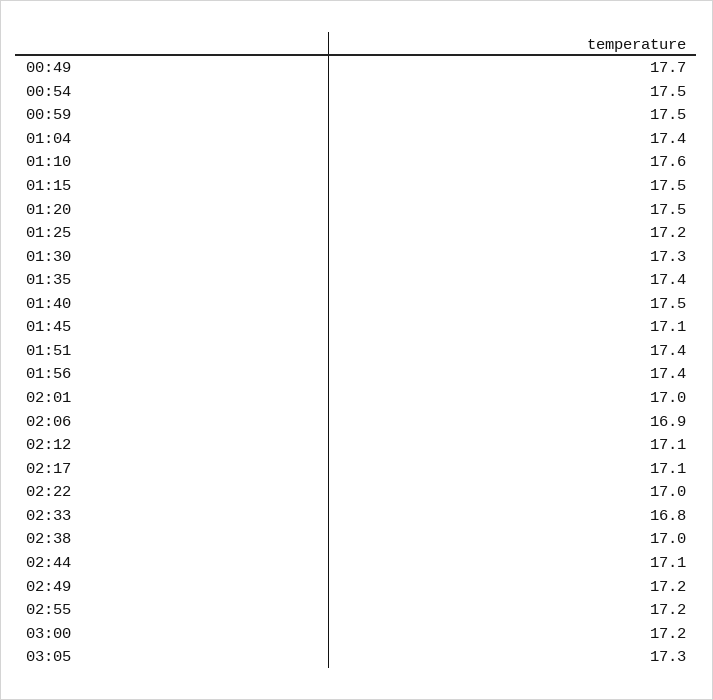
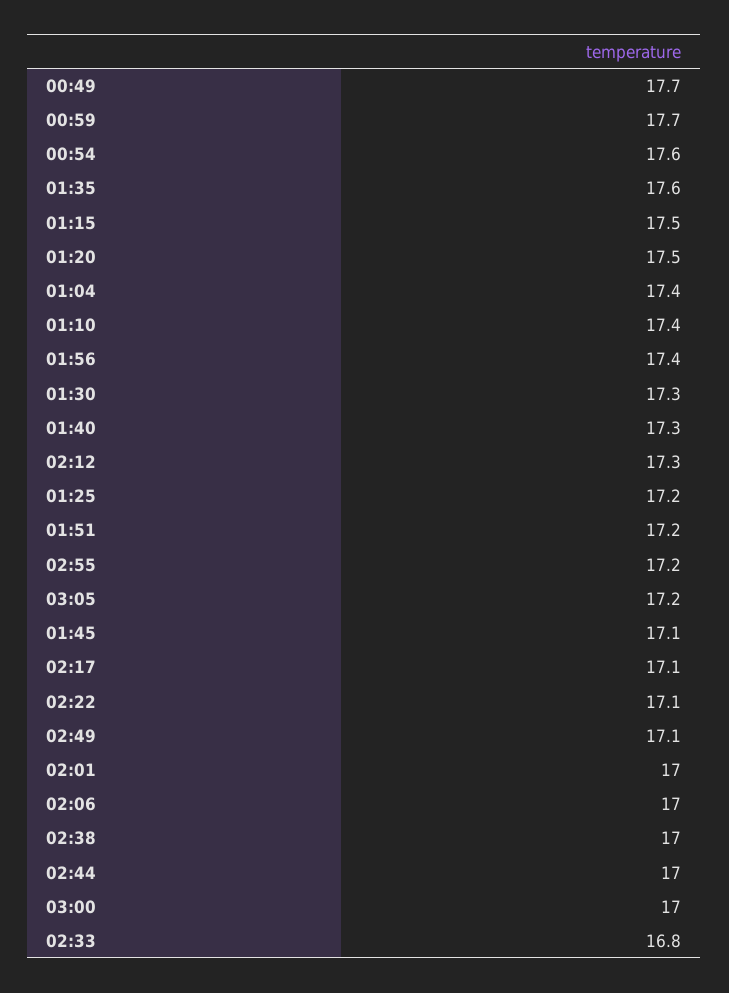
  {
    "00:49": 17.7,
-   "00:54": 17.5,
+   "00:54": 17.6,
-   "00:59": 17.5,
+   "00:59": 17.7,
    "01:04": 17.4,
-   "01:10": 17.6,
+   "01:10": 17.4,
    "01:15": 17.5,
    "01:20": 17.5,
    "01:25": 17.2,
    "01:30": 17.3,
-   "01:35": 17.4,
+   "01:35": 17.6,
-   "01:40": 17.5,
+   "01:40": 17.3,
    "01:45": 17.1,
-   "01:51": 17.4,
+   "01:51": 17.2,
    "01:56": 17.4,
    "02:01": 17,
-   "02:06": 16.9,
+   "02:06": 17,
-   "02:12": 17.1,
+   "02:12": 17.3,
    "02:17": 17.1,
-   "02:22": 17,
+   "02:22": 17.1,
    "02:33": 16.8,
    "02:38": 17,
-   "02:44": 17.1,
+   "02:44": 17,
-   "02:49": 17.2,
+   "02:49": 17.1,
    "02:55": 17.2,
-   "03:00": 17.2,
+   "03:00": 17,
-   "03:05": 17.3
+   "03:05": 17.2
  }

